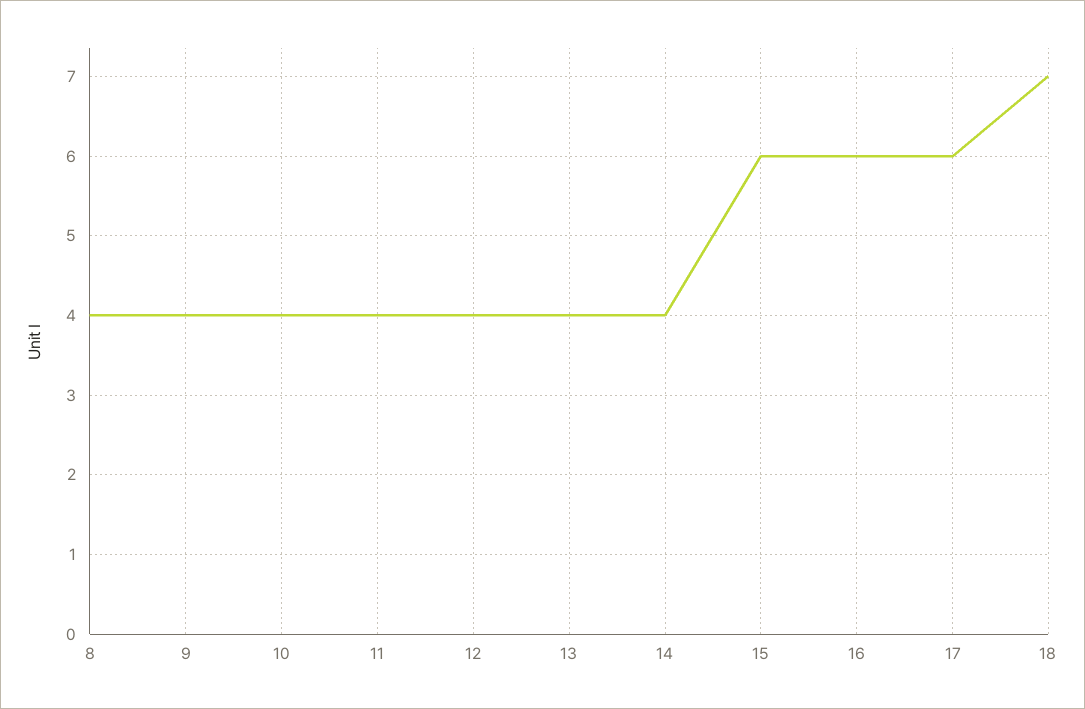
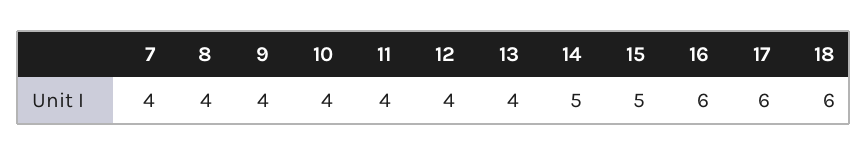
  {
    "8": 4,
    "9": 4,
    "10": 4,
    "11": 4,
    "12": 4,
    "13": 4,
-   "14": 4,
+   "14": 5,
-   "15": 6,
+   "15": 5,
    "16": 6,
    "17": 6,
-   "18": 7
+   "18": 6,
+   "7": 4
  }

